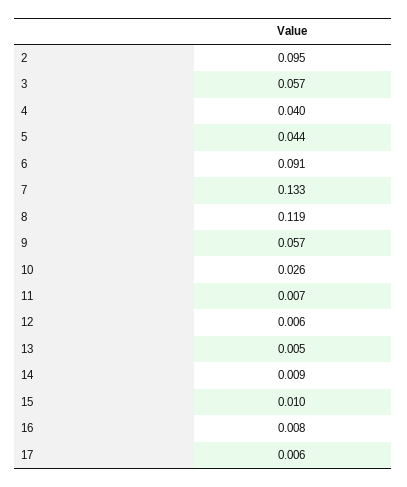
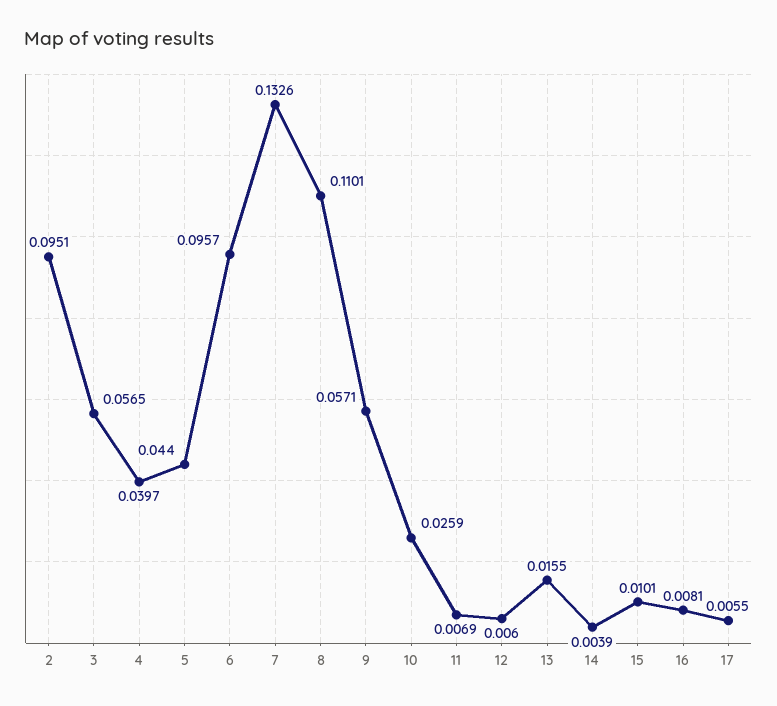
  {
    "2": 0.0951,
    "3": 0.0565,
    "4": 0.0397,
    "5": 0.044,
-   "6": 0.091,
+   "6": 0.0957,
    "7": 0.1326,
-   "8": 0.119,
+   "8": 0.1101,
    "9": 0.0571,
    "10": 0.0259,
    "11": 0.0069,
    "12": 0.006,
-   "13": 0.005,
+   "13": 0.0155,
-   "14": 0.009,
+   "14": 0.0039,
    "15": 0.0101,
    "16": 0.0081,
    "17": 0.0055
  }

